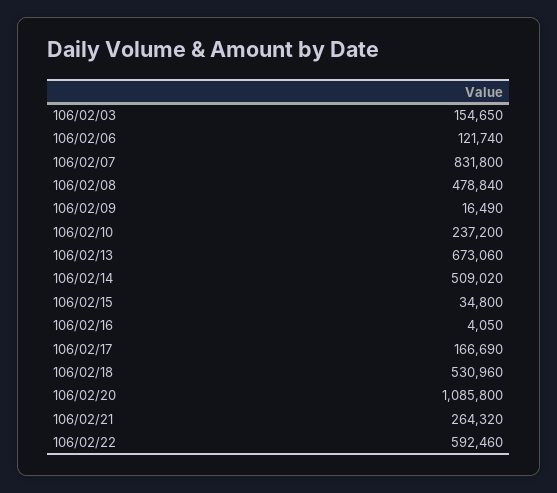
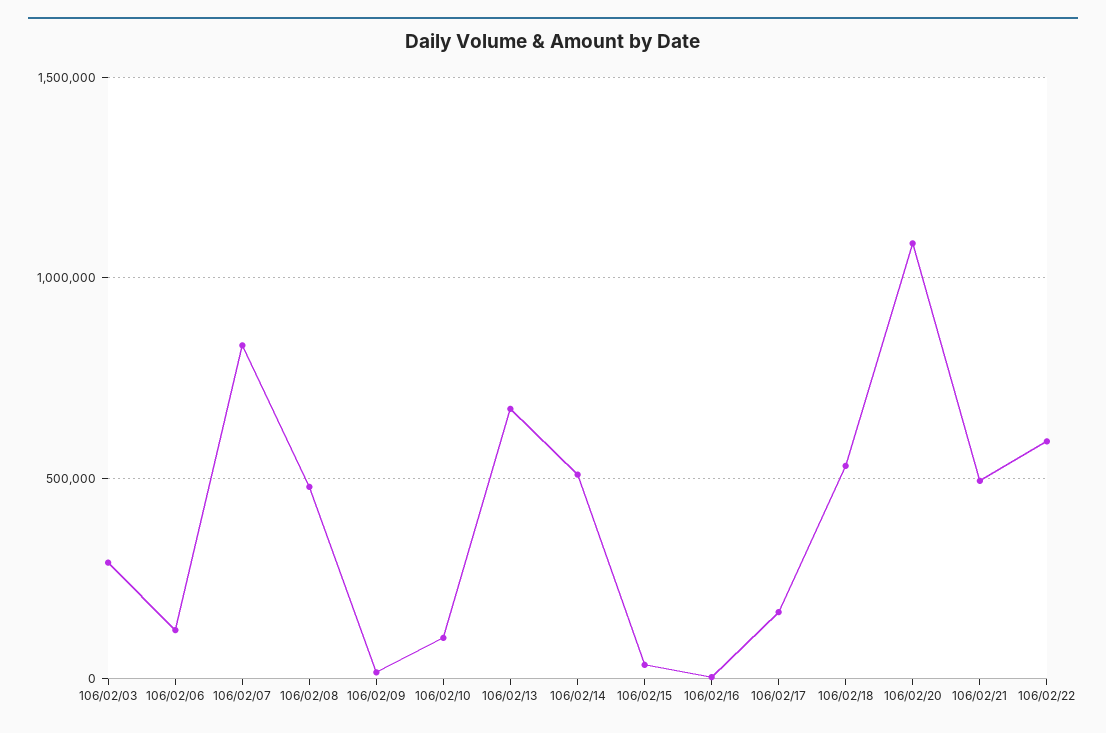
  {
-   "106/02/03": 154650,
+   "106/02/03": 300000,
    "106/02/06": 121740,
    "106/02/07": 831800,
    "106/02/08": 478840,
    "106/02/09": 16490,
-   "106/02/10": 237200,
+   "106/02/10": 100000,
    "106/02/13": 673060,
    "106/02/14": 509020,
    "106/02/15": 34800,
    "106/02/16": 4050,
    "106/02/17": 166690,
    "106/02/18": 530960,
    "106/02/20": 1085800,
-   "106/02/21": 264320,
+   "106/02/21": 500000,
    "106/02/22": 592460
  }

